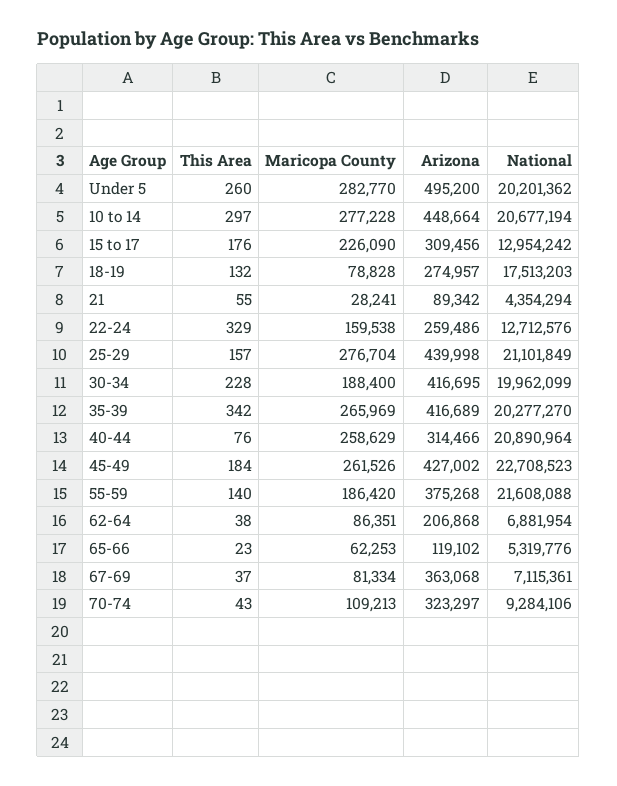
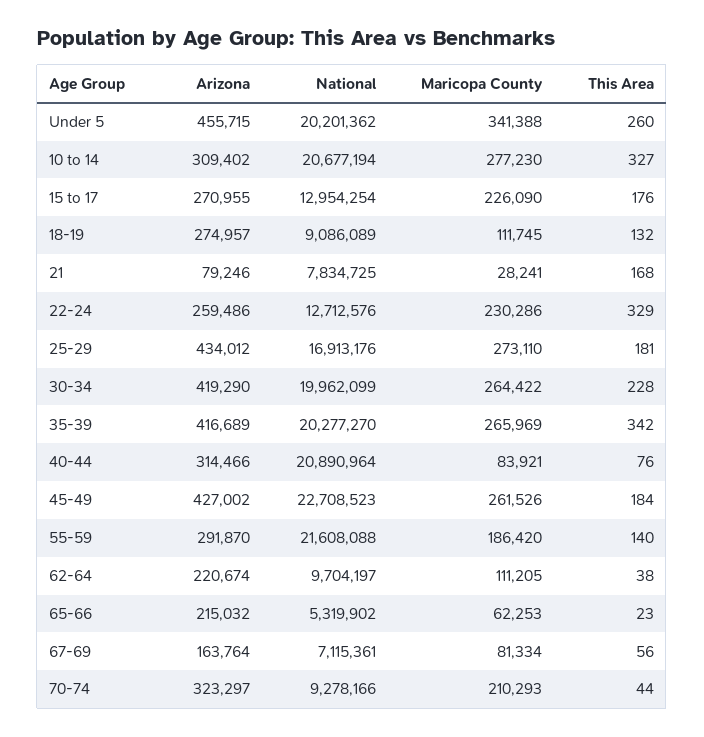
  {
    "This Area": {
      "Under 5": 260,
-     "10 to 14": 297,
+     "10 to 14": 327,
      "15 to 17": 176,
      "18-19": 132,
-     "21": 55,
+     "21": 168,
      "22-24": 329,
-     "25-29": 157,
+     "25-29": 181,
      "30-34": 228,
      "35-39": 342,
      "40-44": 76,
      "45-49": 184,
      "55-59": 140,
      "62-64": 38,
      "65-66": 23,
-     "67-69": 37,
+     "67-69": 56,
-     "70-74": 43
+     "70-74": 44
    },
    "Maricopa County": {
-     "Under 5": 282770,
+     "Under 5": 341388,
-     "10 to 14": 277228,
+     "10 to 14": 277230,
      "15 to 17": 226090,
-     "18-19": 78828,
+     "18-19": 111745,
      "21": 28241,
-     "22-24": 159538,
+     "22-24": 230286,
-     "25-29": 276704,
+     "25-29": 273110,
-     "30-34": 188400,
+     "30-34": 264422,
      "35-39": 265969,
-     "40-44": 258629,
+     "40-44": 83921,
      "45-49": 261526,
      "55-59": 186420,
-     "62-64": 86351,
+     "62-64": 111205,
      "65-66": 62253,
      "67-69": 81334,
-     "70-74": 109213
+     "70-74": 210293
    },
    "Arizona": {
-     "Under 5": 495200,
+     "Under 5": 455715,
-     "10 to 14": 448664,
+     "10 to 14": 309402,
-     "15 to 17": 309456,
+     "15 to 17": 270955,
      "18-19": 274957,
-     "21": 89342,
+     "21": 79246,
      "22-24": 259486,
-     "25-29": 439998,
+     "25-29": 434012,
-     "30-34": 416695,
+     "30-34": 419290,
      "35-39": 416689,
      "40-44": 314466,
      "45-49": 427002,
-     "55-59": 375268,
+     "55-59": 291870,
-     "62-64": 206868,
+     "62-64": 220674,
-     "65-66": 119102,
+     "65-66": 215032,
-     "67-69": 363068,
+     "67-69": 163764,
      "70-74": 323297
    },
    "National": {
      "Under 5": 20201362,
      "10 to 14": 20677194,
-     "15 to 17": 12954242,
+     "15 to 17": 12954254,
-     "18-19": 17513203,
+     "18-19": 9086089,
-     "21": 4354294,
+     "21": 7834725,
      "22-24": 12712576,
-     "25-29": 21101849,
+     "25-29": 16913176,
      "30-34": 19962099,
      "35-39": 20277270,
      "40-44": 20890964,
      "45-49": 22708523,
      "55-59": 21608088,
-     "62-64": 6881954,
+     "62-64": 9704197,
-     "65-66": 5319776,
+     "65-66": 5319902,
      "67-69": 7115361,
-     "70-74": 9284106
+     "70-74": 9278166
    }
  }

